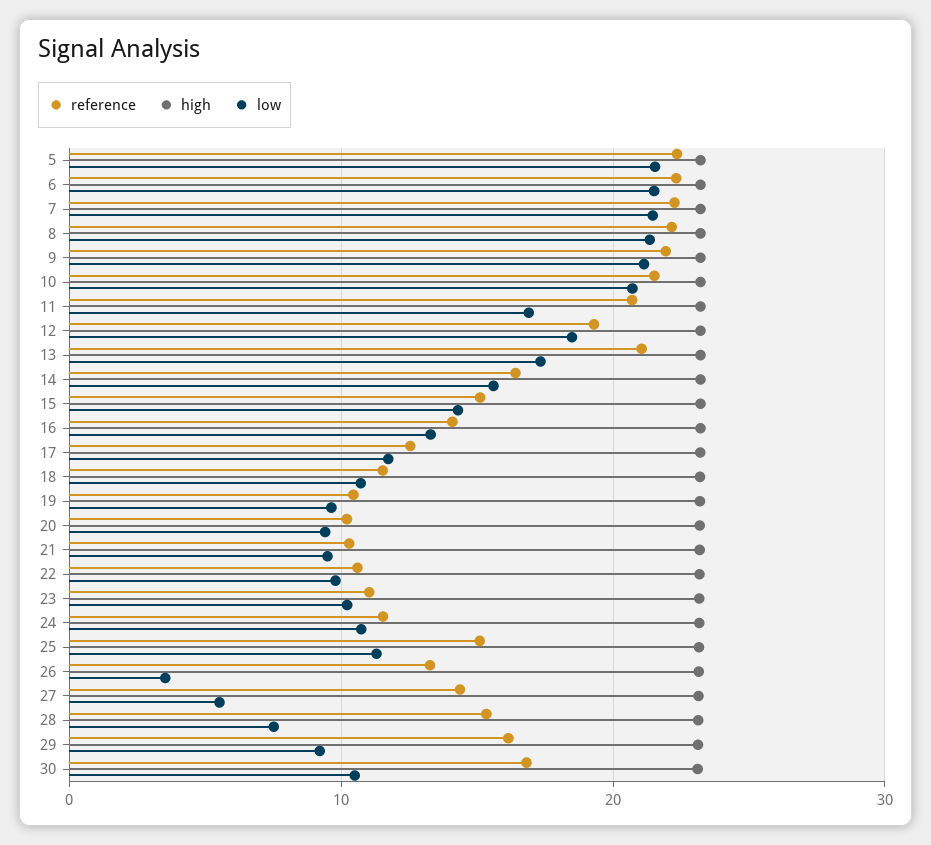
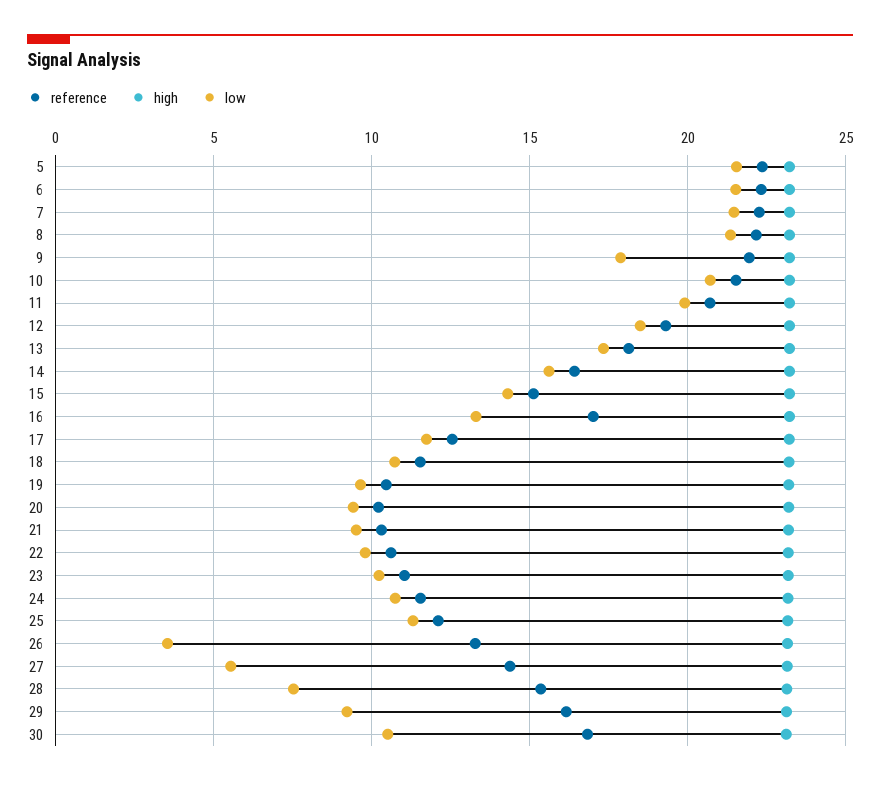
  {
    "reference": {
      "5": 22.5,
      "6": 22.5,
      "7": 22.5,
      "8": 22,
      "9": 22,
      "10": 21.5,
      "11": 20.5,
      "12": 19.5,
-     "13": 21,
+     "13": 18,
      "14": 16.5,
      "15": 15,
-     "16": 14,
+     "16": 17,
      "17": 12.5,
      "18": 11.5,
      "19": 10.5,
      "20": 10,
      "21": 10.5,
      "22": 10.5,
      "23": 11,
      "24": 11.5,
-     "25": 15,
+     "25": 12,
      "26": 13.5,
      "27": 14.5,
      "28": 15.5,
      "29": 16,
      "30": 17
    },
    "high": {
      "5": 23,
      "6": 23,
      "7": 23,
      "8": 23,
      "9": 23,
      "10": 23,
      "11": 23,
      "12": 23,
      "13": 23,
      "14": 23,
      "15": 23,
      "16": 23,
      "17": 23,
      "18": 23,
      "19": 23,
      "20": 23,
      "21": 23,
      "22": 23,
      "23": 23,
      "24": 23,
      "25": 23,
      "26": 23,
      "27": 23,
      "28": 23,
      "29": 23,
      "30": 23
    },
    "low": {
      "5": 21.5,
      "6": 21.5,
      "7": 21.5,
      "8": 21.5,
-     "9": 21,
+     "9": 18,
      "10": 20.5,
-     "11": 17,
+     "11": 20,
      "12": 18.5,
      "13": 17.5,
      "14": 15.5,
      "15": 14.5,
      "16": 13.5,
      "17": 11.5,
      "18": 10.5,
      "19": 9.5,
      "20": 9.5,
      "21": 9.5,
      "22": 10,
      "23": 10,
      "24": 10.5,
      "25": 11.5,
      "26": 3.5,
      "27": 5.5,
      "28": 7.5,
      "29": 9,
      "30": 10.5
    }
  }

